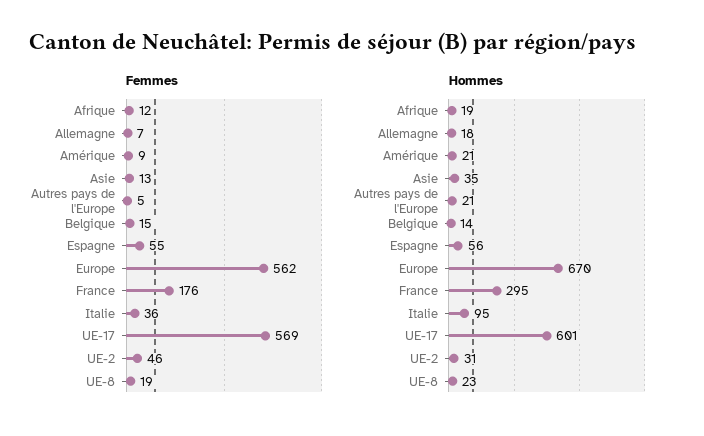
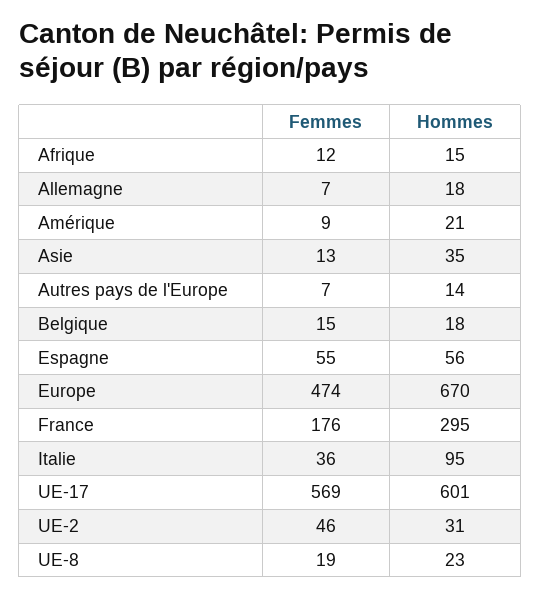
  {
    "Femmes": {
      "Afrique": 12,
      "Allemagne": 7,
      "Amérique": 9,
      "Asie": 13,
-     "Autres pays de l'Europe": 5,
+     "Autres pays de l'Europe": 7,
      "Belgique": 15,
      "Espagne": 55,
-     "Europe": 562,
+     "Europe": 474,
      "France": 176,
      "Italie": 36,
      "UE-17": 569,
      "UE-2": 46,
      "UE-8": 19
    },
    "Hommes": {
-     "Afrique": 19,
+     "Afrique": 15,
      "Allemagne": 18,
      "Amérique": 21,
      "Asie": 35,
-     "Autres pays de l'Europe": 21,
+     "Autres pays de l'Europe": 14,
-     "Belgique": 14,
+     "Belgique": 18,
      "Espagne": 56,
      "Europe": 670,
      "France": 295,
      "Italie": 95,
      "UE-17": 601,
      "UE-2": 31,
      "UE-8": 23
    }
  }

